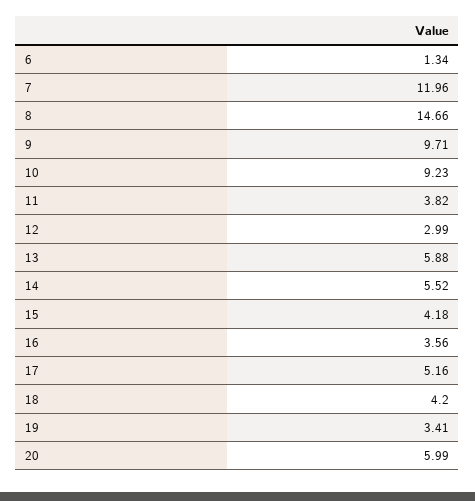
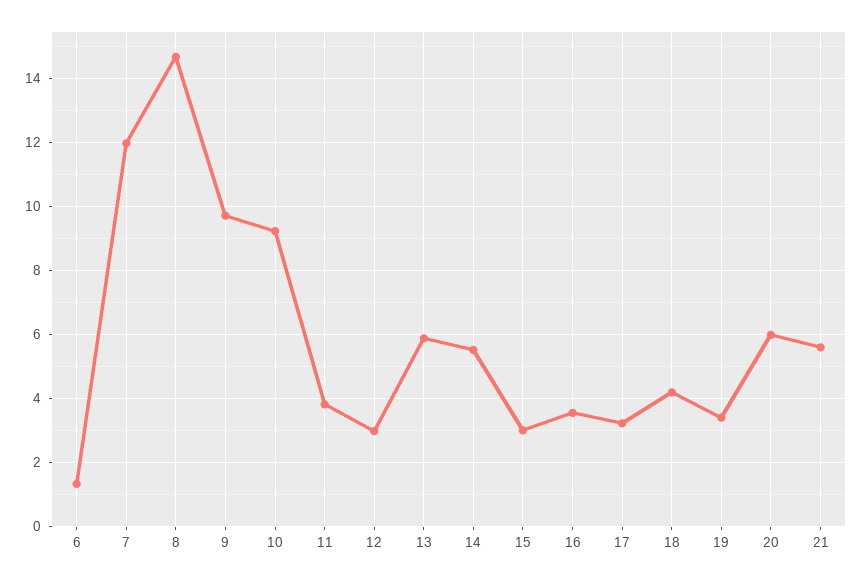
  {
    "6": 1.34,
    "7": 11.96,
    "8": 14.66,
    "9": 9.71,
    "10": 9.23,
    "11": 3.82,
    "12": 2.99,
    "13": 5.88,
    "14": 5.52,
-   "15": 4.18,
+   "15": 3,
    "16": 3.56,
-   "17": 5.16,
+   "17": 3.2,
    "18": 4.2,
    "19": 3.41,
-   "20": 5.99
+   "20": 5.99,
+   "21": 5.6
  }

